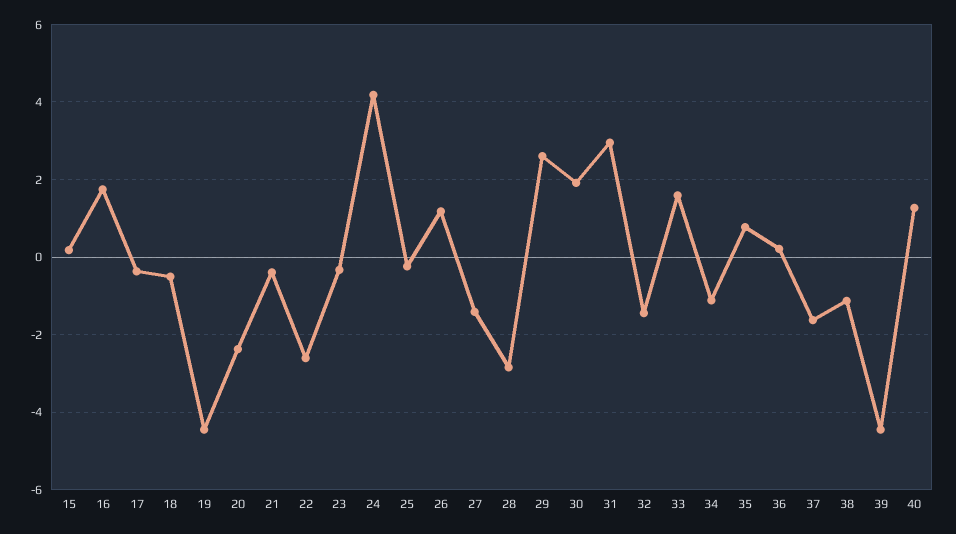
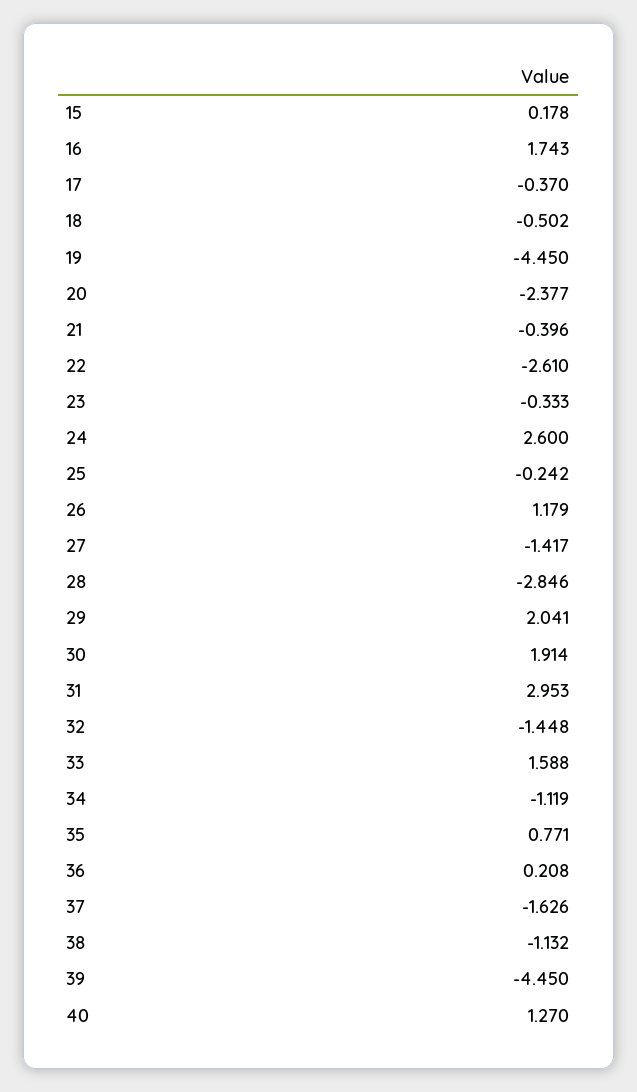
  {
    "15": 0.178,
    "16": 1.743,
    "17": -0.37,
    "18": -0.502,
    "19": -4.45,
    "20": -2.377,
    "21": -0.396,
    "22": -2.61,
    "23": -0.333,
-   "24": 4.2,
+   "24": 2.6,
    "25": -0.242,
    "26": 1.179,
    "27": -1.417,
    "28": -2.846,
-   "29": 2.6,
+   "29": 2.041,
    "30": 1.914,
    "31": 2.953,
    "32": -1.448,
    "33": 1.588,
    "34": -1.119,
    "35": 0.771,
    "36": 0.208,
    "37": -1.626,
    "38": -1.132,
    "39": -4.45,
    "40": 1.27
  }

